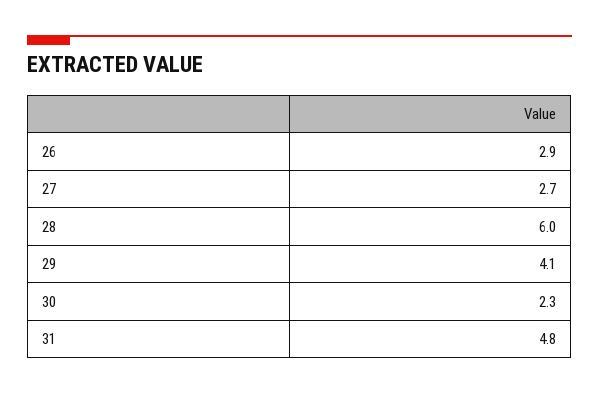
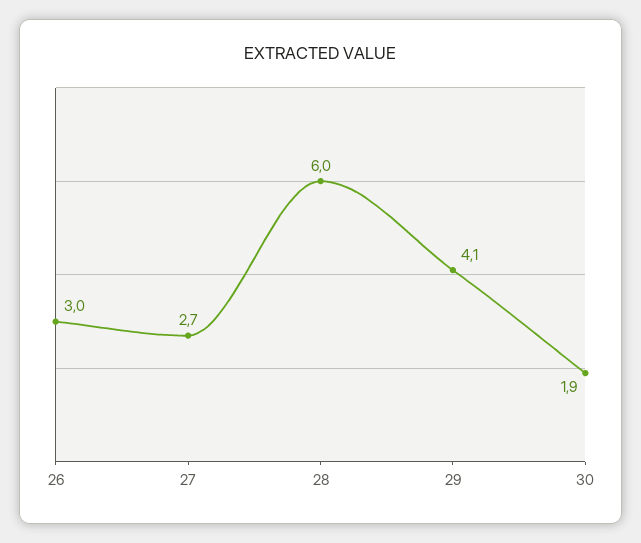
  {
-   "26": 2.9,
+   "26": 3,
    "27": 2.7,
    "28": 6,
    "29": 4.1,
-   "30": 2.3,
+   "30": 1.9
-   "31": 4.8
  }

